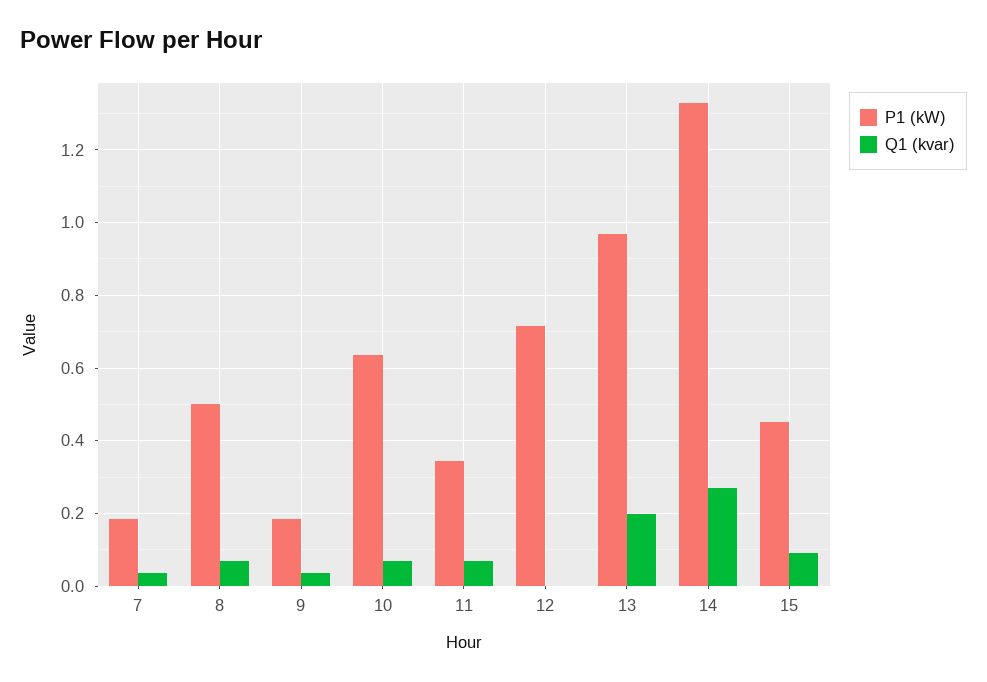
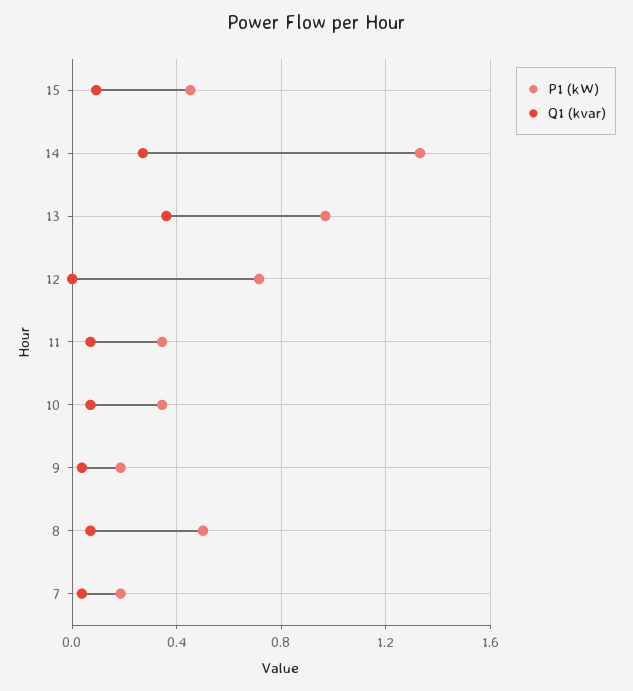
  {
    "P1 (kW)": {
      "7": 0.18,
      "8": 0.5,
      "9": 0.18,
-     "10": 0.64,
+     "10": 0.35,
      "11": 0.34,
      "12": 0.72,
      "13": 0.96,
      "14": 1.34,
      "15": 0.46
    },
    "Q1 (kvar)": {
      "7": 0.04,
      "8": 0.08,
      "9": 0.04,
      "10": 0.08,
      "11": 0.08,
      "12": 0,
-     "13": 0.2,
+     "13": 0.35,
      "14": 0.28,
      "15": 0.1
    }
  }

